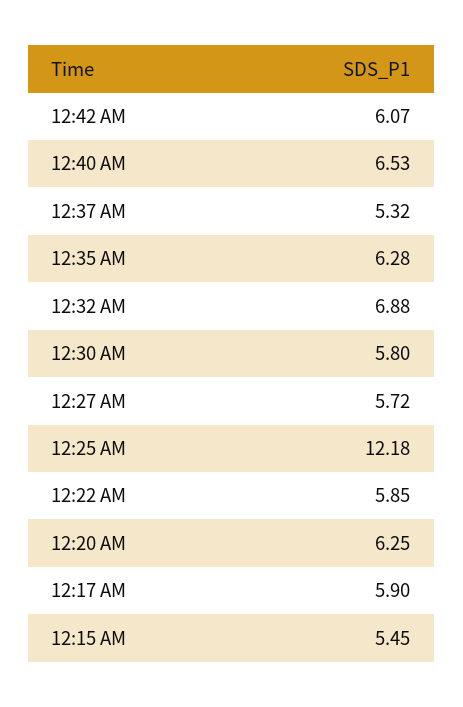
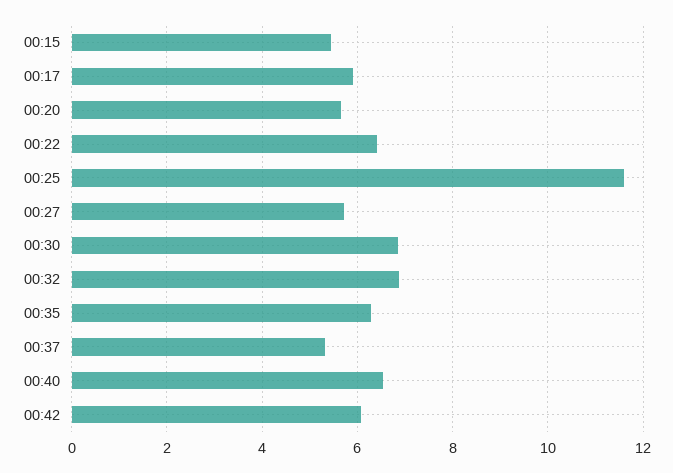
  {
    "12:42 AM": 6.07,
    "12:40 AM": 6.53,
    "12:37 AM": 5.32,
    "12:35 AM": 6.28,
    "12:32 AM": 6.88,
-   "12:30 AM": 5.8,
+   "12:30 AM": 6.8,
    "12:27 AM": 5.72,
-   "12:25 AM": 12.18,
+   "12:25 AM": 11.6,
-   "12:22 AM": 5.85,
+   "12:22 AM": 6.4,
-   "12:20 AM": 6.25,
+   "12:20 AM": 5.6,
    "12:17 AM": 5.9,
    "12:15 AM": 5.45
  }

